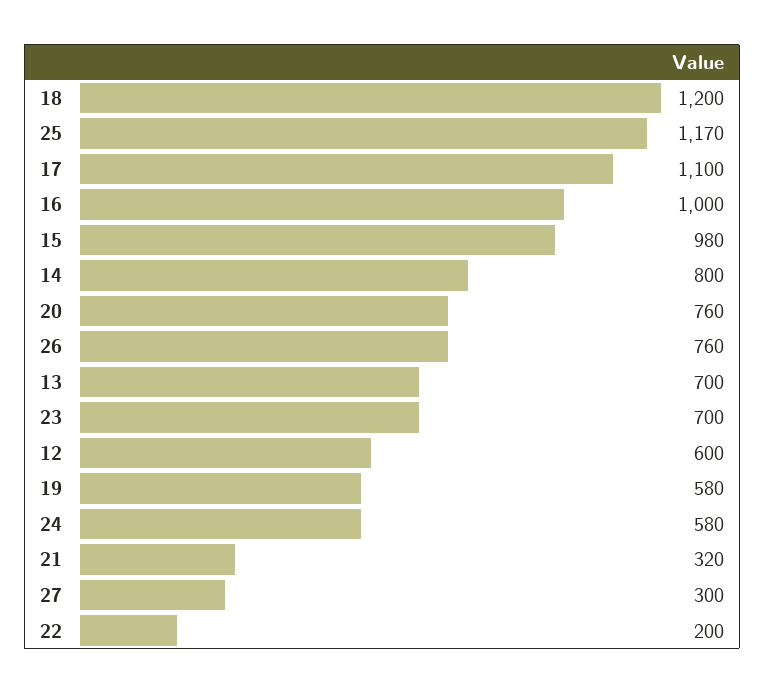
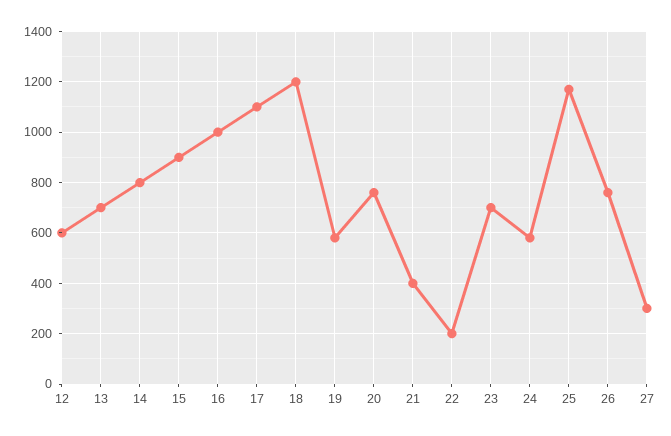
  {
    "18": 1200,
    "25": 1170,
    "17": 1100,
    "16": 1000,
-   "15": 980,
+   "15": 900,
    "14": 800,
    "20": 760,
    "26": 760,
    "13": 700,
    "23": 700,
    "12": 600,
    "19": 580,
    "24": 580,
-   "21": 320,
+   "21": 400,
    "27": 300,
    "22": 200
  }

